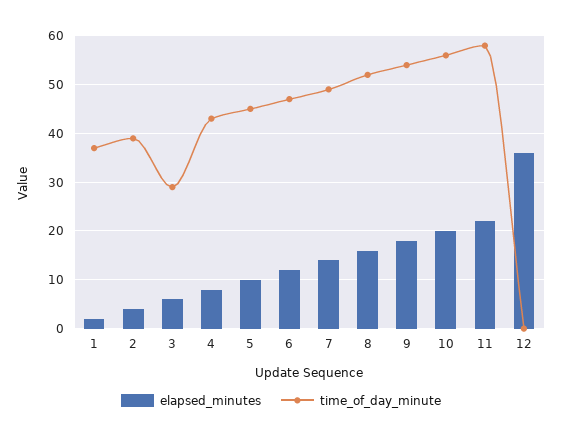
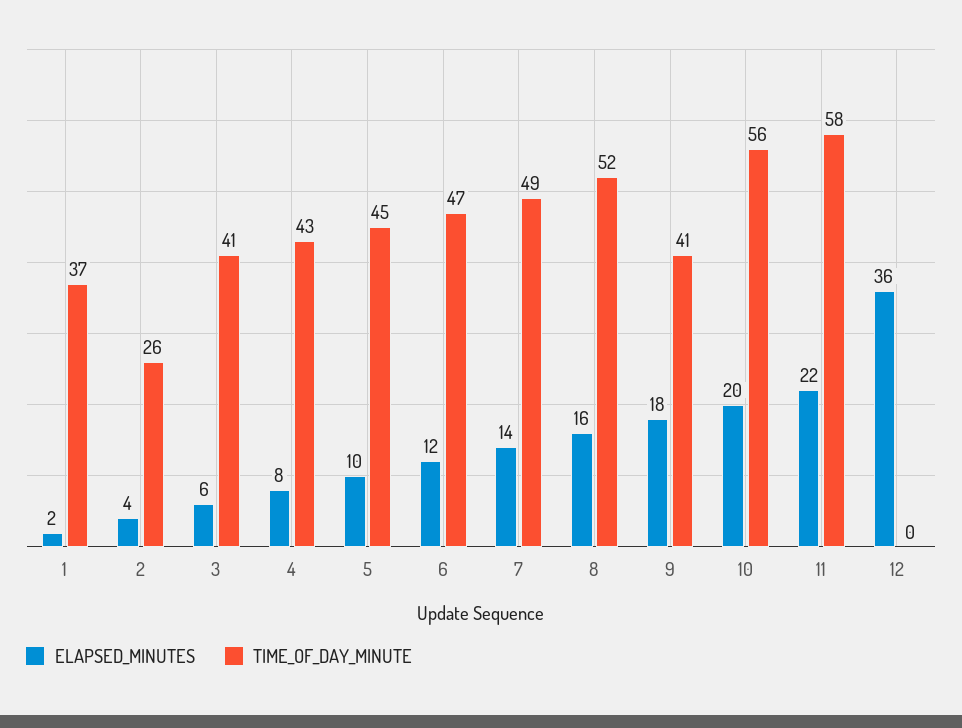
  {
    "elapsed_minutes": {
      "1": 2,
      "2": 4,
      "3": 6,
      "4": 8,
      "5": 10,
      "6": 12,
      "7": 14,
      "8": 16,
      "9": 18,
      "10": 20,
      "11": 22,
      "12": 36
    },
    "time_of_day_minute": {
      "1": 37,
-     "2": 40,
+     "2": 26,
-     "3": 30,
+     "3": 41,
      "4": 43,
      "5": 45,
      "6": 47,
      "7": 49,
      "8": 52,
-     "9": 55,
+     "9": 41,
      "10": 56,
      "11": 58,
      "12": 0
    }
  }

